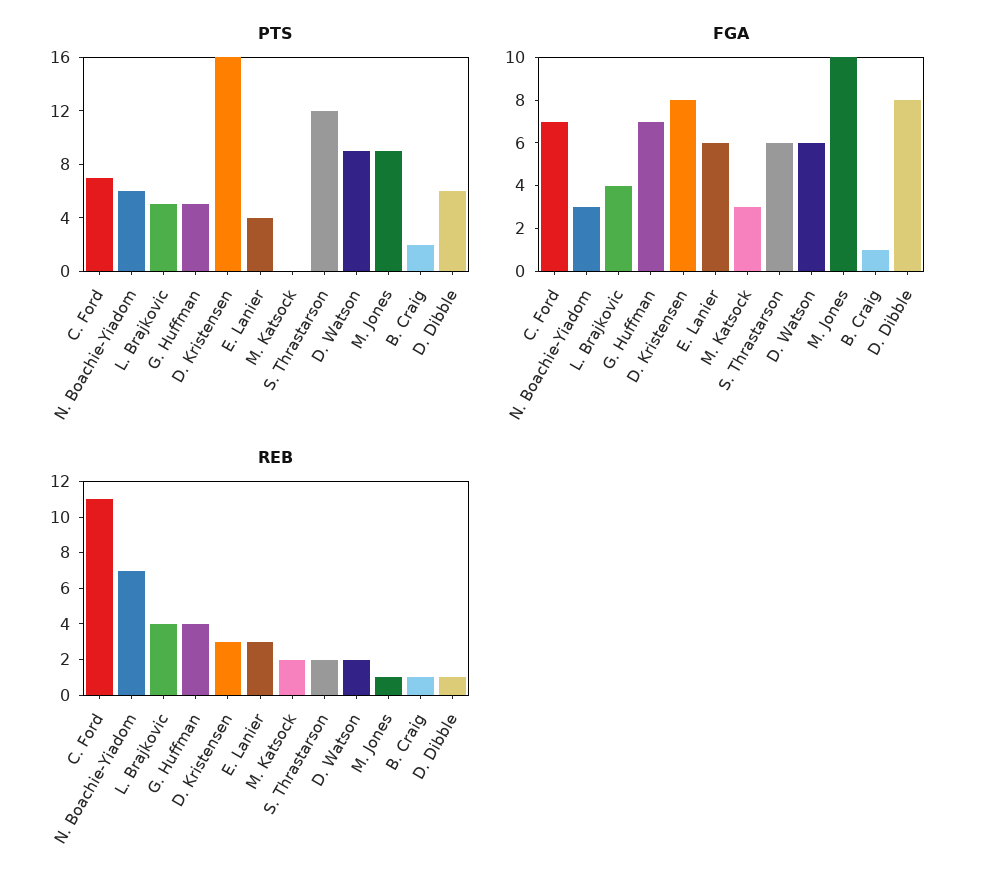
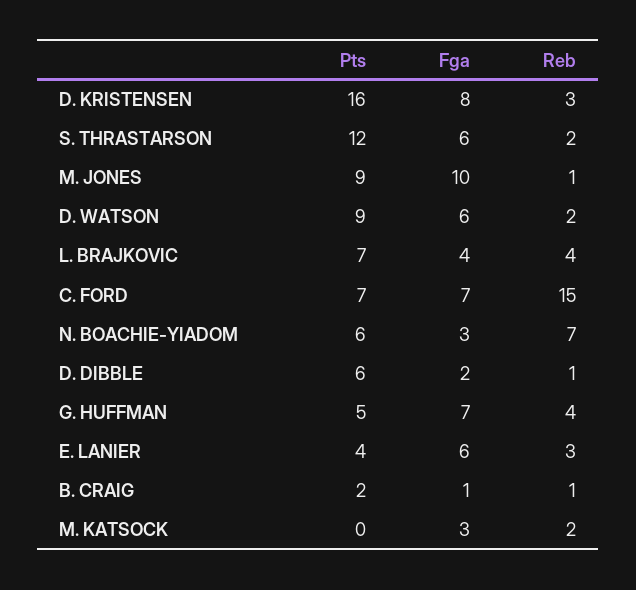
  {
    "PTS": {
      "C. Ford": 7,
      "N. Boachie-Yiadom": 6,
-     "L. Brajkovic": 5,
+     "L. Brajkovic": 7,
      "G. Huffman": 5,
      "D. Kristensen": 16,
      "E. Lanier": 4,
      "M. Katsock": 0,
      "S. Thrastarson": 12,
      "D. Watson": 9,
      "M. Jones": 9,
      "B. Craig": 2,
      "D. Dibble": 6
    },
    "FGA": {
      "C. Ford": 7,
      "N. Boachie-Yiadom": 3,
      "L. Brajkovic": 4,
      "G. Huffman": 7,
      "D. Kristensen": 8,
      "E. Lanier": 6,
      "M. Katsock": 3,
      "S. Thrastarson": 6,
      "D. Watson": 6,
      "M. Jones": 10,
      "B. Craig": 1,
-     "D. Dibble": 8
+     "D. Dibble": 2
    },
    "REB": {
-     "C. Ford": 11,
+     "C. Ford": 15,
      "N. Boachie-Yiadom": 7,
      "L. Brajkovic": 4,
      "G. Huffman": 4,
      "D. Kristensen": 3,
      "E. Lanier": 3,
      "M. Katsock": 2,
      "S. Thrastarson": 2,
      "D. Watson": 2,
      "M. Jones": 1,
      "B. Craig": 1,
      "D. Dibble": 1
    }
  }

